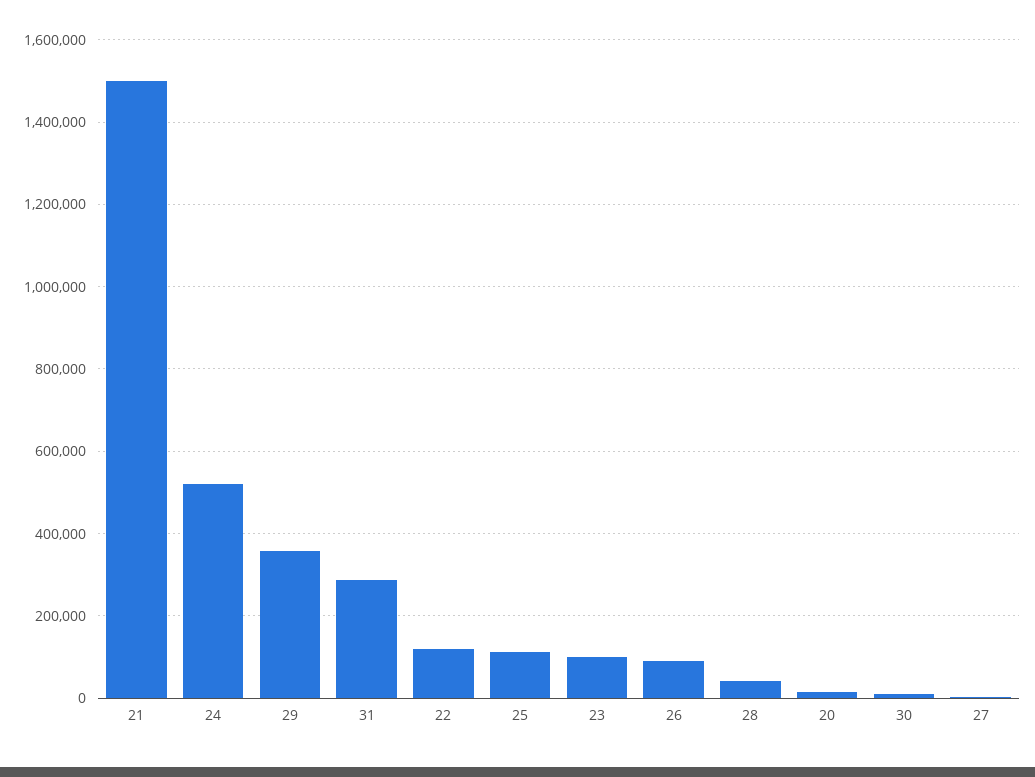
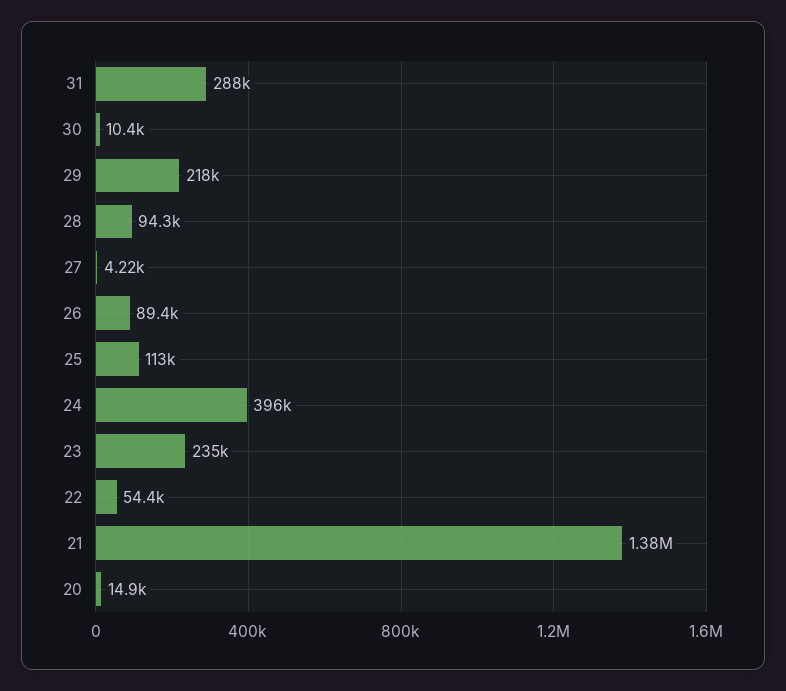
  {
-   "21": 1500000,
+   "21": 1380000,
-   "24": 520000,
+   "24": 396000,
-   "29": 360000,
+   "29": 218000,
    "31": 288000,
-   "22": 120000,
+   "22": 54400,
    "25": 113000,
-   "23": 100000,
+   "23": 235000,
    "26": 89400,
-   "28": 40000,
+   "28": 94300,
    "20": 14900,
    "30": 10400,
    "27": 4220
  }

